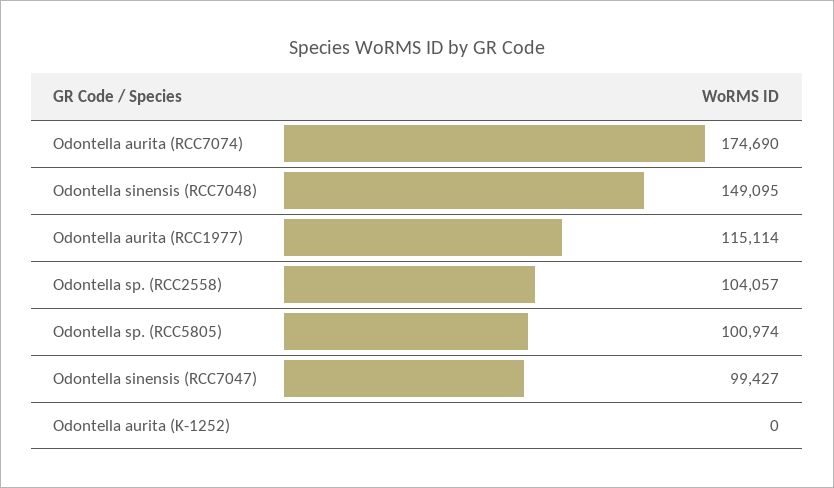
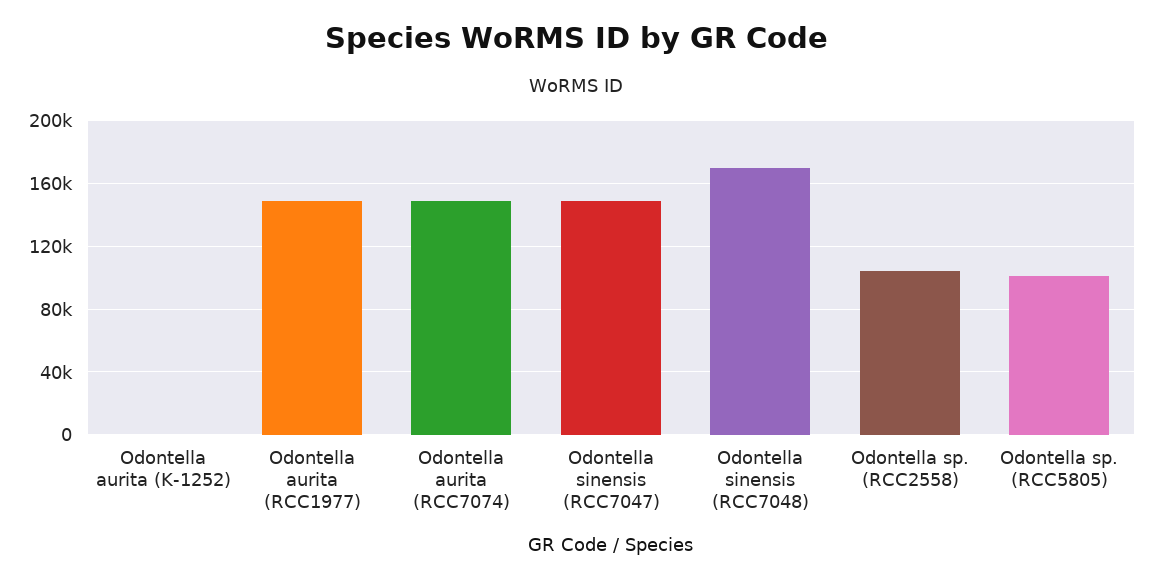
  {
-   "Odontella aurita (RCC7074)": 174690,
+   "Odontella aurita (RCC7074)": 150000,
-   "Odontella sinensis (RCC7048)": 149095,
+   "Odontella sinensis (RCC7048)": 170000,
-   "Odontella aurita (RCC1977)": 115114,
+   "Odontella aurita (RCC1977)": 150000,
    "Odontella sp. (RCC2558)": 104057,
    "Odontella sp. (RCC5805)": 100974,
-   "Odontella sinensis (RCC7047)": 99427,
+   "Odontella sinensis (RCC7047)": 150000,
    "Odontella aurita (K-1252)": 0
  }

